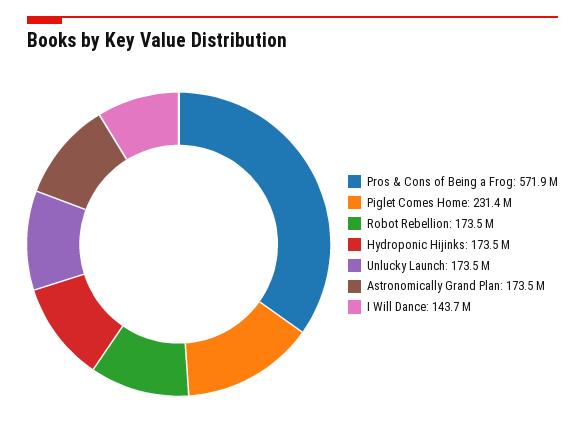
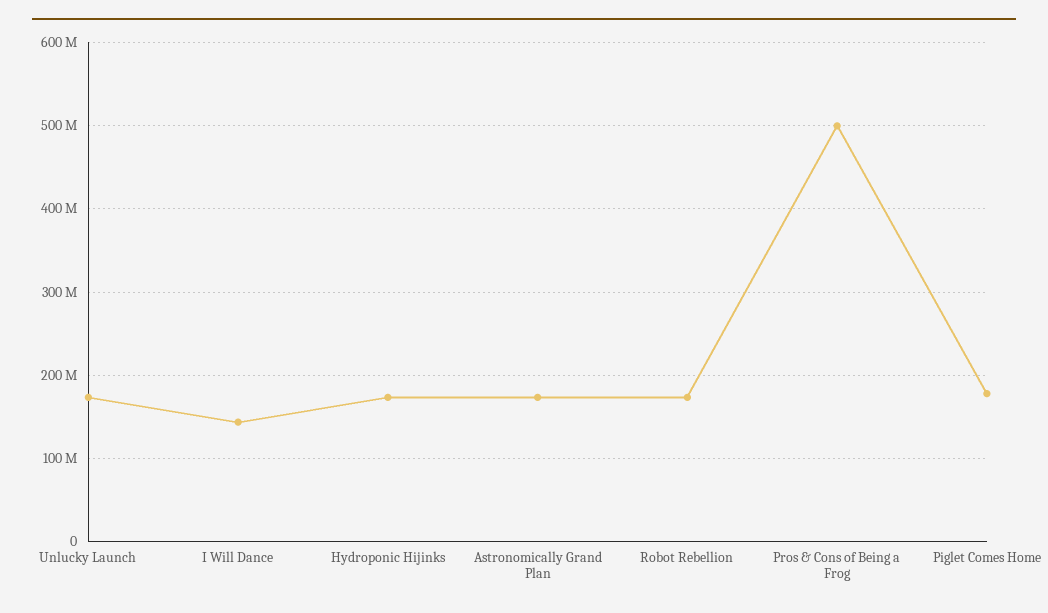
  {
-   "Pros & Cons of Being a Frog": 571900000,
+   "Pros & Cons of Being a Frog": 500000000,
-   "Piglet Comes Home": 231400000,
+   "Piglet Comes Home": 180000000,
    "Robot Rebellion": 173500000,
    "Hydroponic Hijinks": 173500000,
    "Unlucky Launch": 173500000,
    "Astronomically Grand Plan": 173500000,
    "I Will Dance": 143700000
  }

